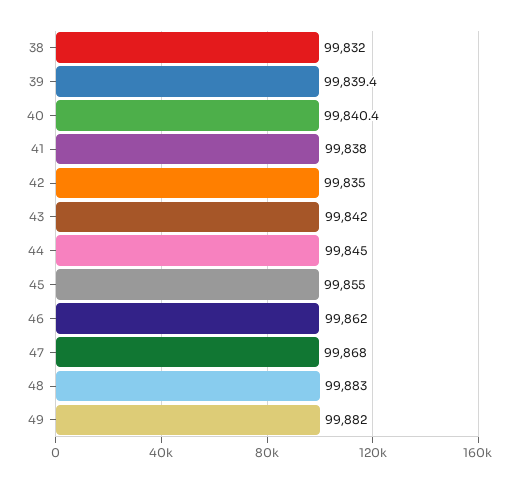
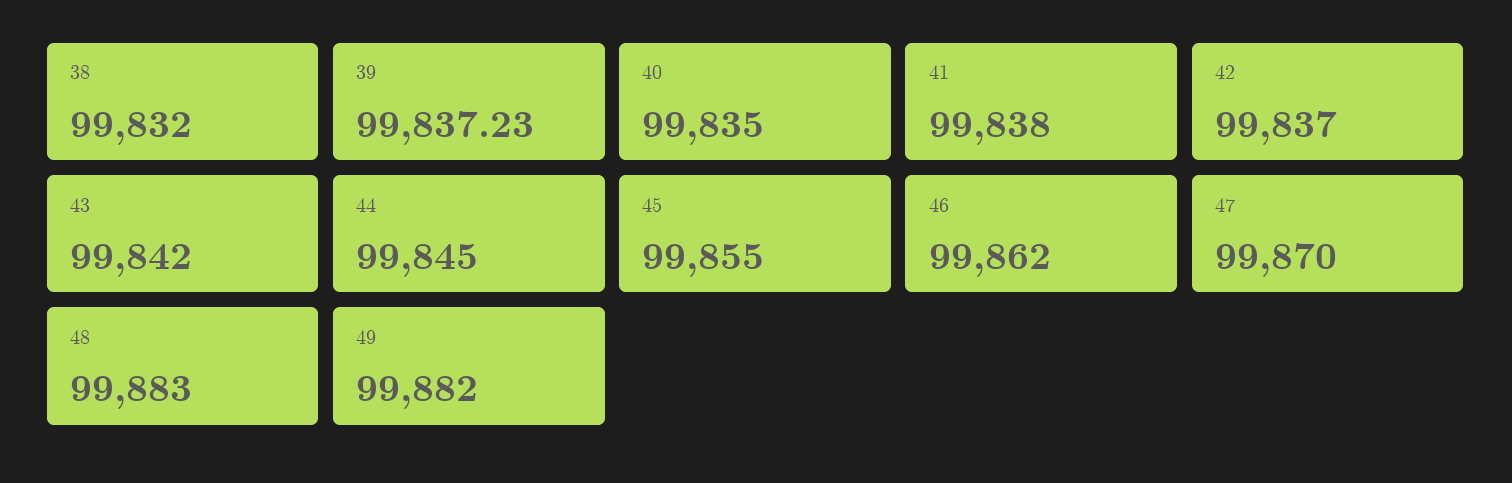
  {
    "38": 99832,
-   "39": 99839.4,
+   "39": 99837.23,
-   "40": 99840.4,
+   "40": 99835,
    "41": 99838,
-   "42": 99835,
+   "42": 99837,
    "43": 99842,
    "44": 99845,
    "45": 99855,
    "46": 99862,
-   "47": 99868,
+   "47": 99870,
    "48": 99883,
    "49": 99882
  }

